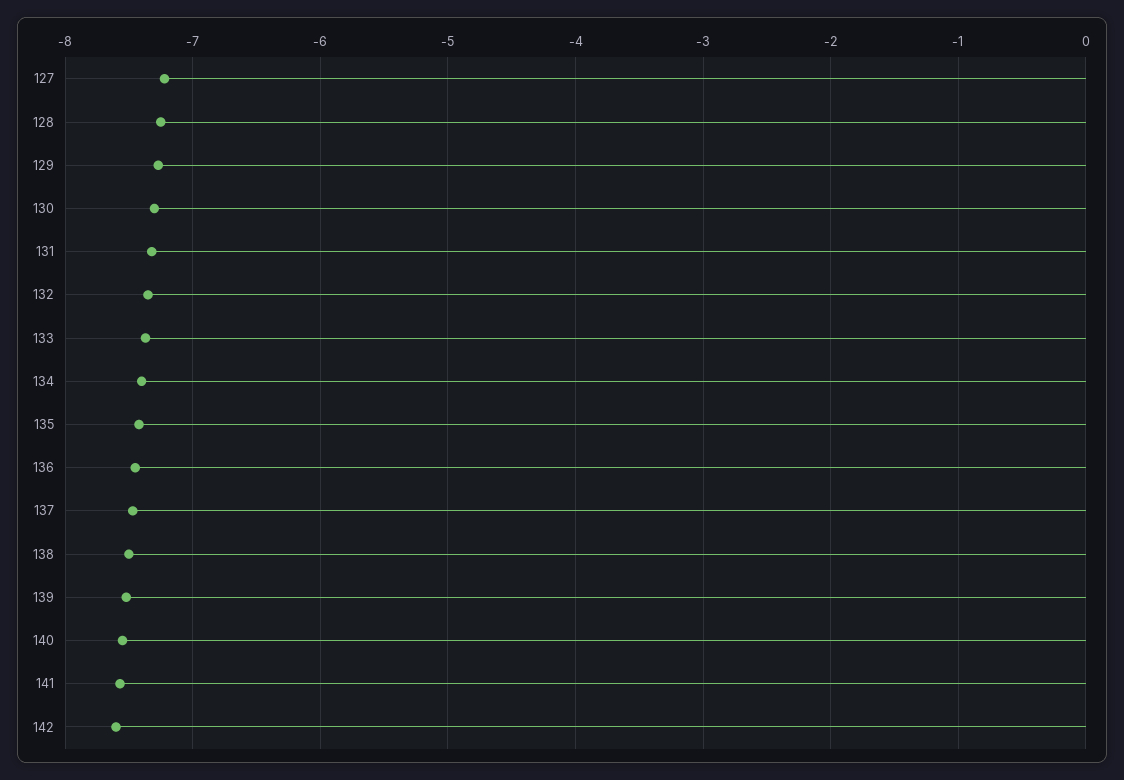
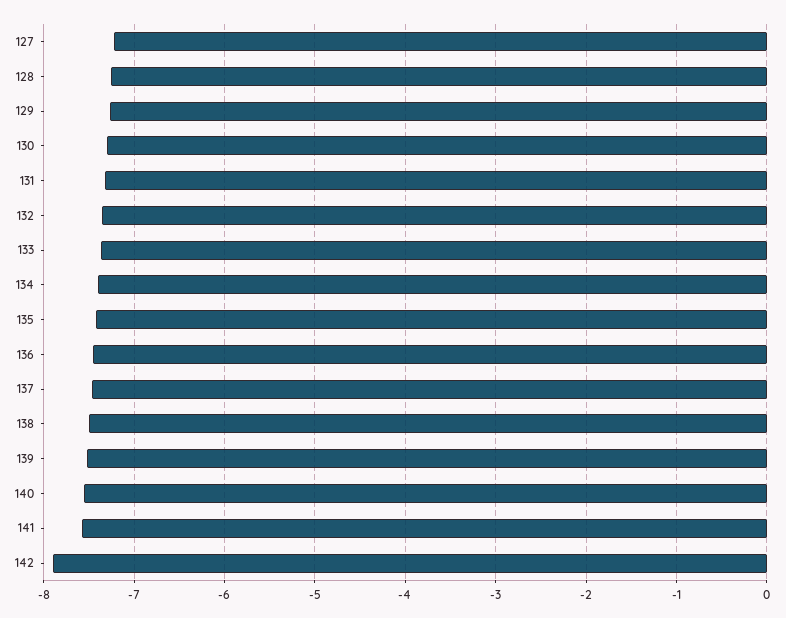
  {
    "127": -7.2,
    "128": -7.3,
    "129": -7.3,
    "130": -7.3,
    "131": -7.3,
    "132": -7.4,
    "133": -7.4,
    "134": -7.4,
    "135": -7.4,
    "136": -7.5,
    "137": -7.5,
    "138": -7.5,
    "139": -7.5,
    "140": -7.6,
    "141": -7.6,
-   "142": -7.6
+   "142": -7.9
  }

